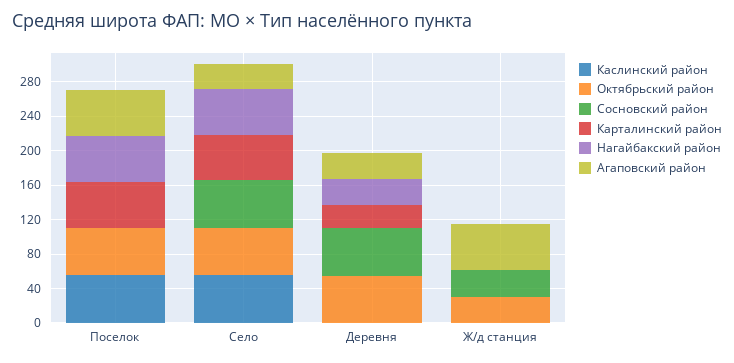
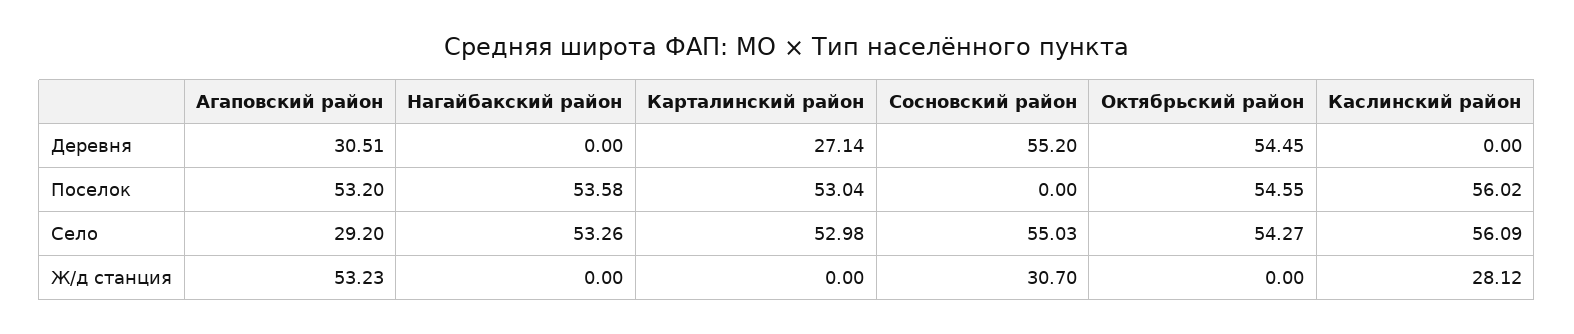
  {
    "Каслинский район": {
      "Поселок": 56.02,
      "Село": 56.09,
      "Деревня": 0,
-     "Ж/д станция": 0
+     "Ж/д станция": 28.12
    },
    "Октябрьский район": {
      "Поселок": 54.55,
      "Село": 54.27,
      "Деревня": 54.45,
-     "Ж/д станция": 30
+     "Ж/д станция": 0
    },
    "Сосновский район": {
      "Поселок": 0,
      "Село": 55.03,
      "Деревня": 55.2,
      "Ж/д станция": 30.7
    },
    "Карталинский район": {
      "Поселок": 53.04,
      "Село": 52.98,
      "Деревня": 27.14,
      "Ж/д станция": 0
    },
    "Нагайбакский район": {
      "Поселок": 53.58,
      "Село": 53.26,
-     "Деревня": 30,
+     "Деревня": 0,
      "Ж/д станция": 0
    },
    "Агаповский район": {
      "Поселок": 53.2,
      "Село": 29.2,
      "Деревня": 30.51,
      "Ж/д станция": 53.23
    }
  }

